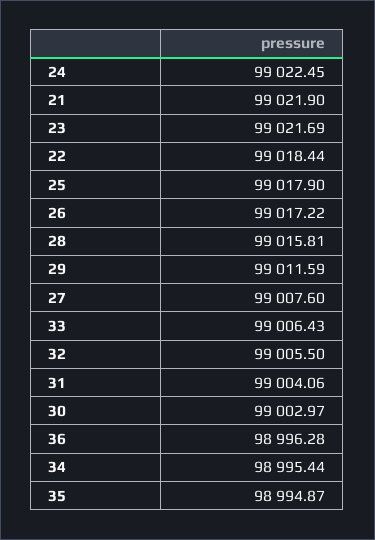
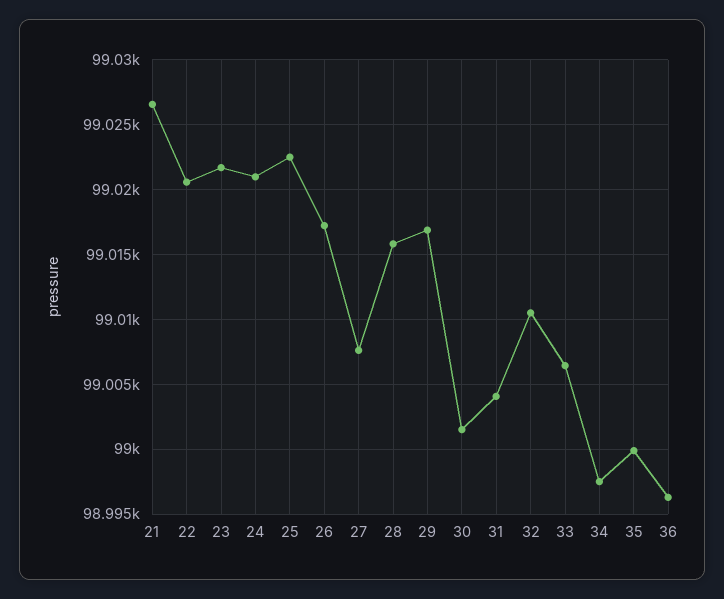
  {
-   "24": 99022.45,
+   "24": 99021,
-   "21": 99021.9,
+   "21": 99026.5,
    "23": 99021.69,
-   "22": 99018.44,
+   "22": 99020.5,
-   "25": 99017.9,
+   "25": 99022.5,
    "26": 99017.22,
    "28": 99015.81,
-   "29": 99011.59,
+   "29": 99017,
    "27": 99007.6,
    "33": 99006.43,
-   "32": 99005.5,
+   "32": 99010.5,
    "31": 99004.06,
-   "30": 99002.97,
+   "30": 99001.5,
    "36": 98996.28,
-   "34": 98995.44,
+   "34": 98997.5,
-   "35": 98994.87
+   "35": 99000
  }

